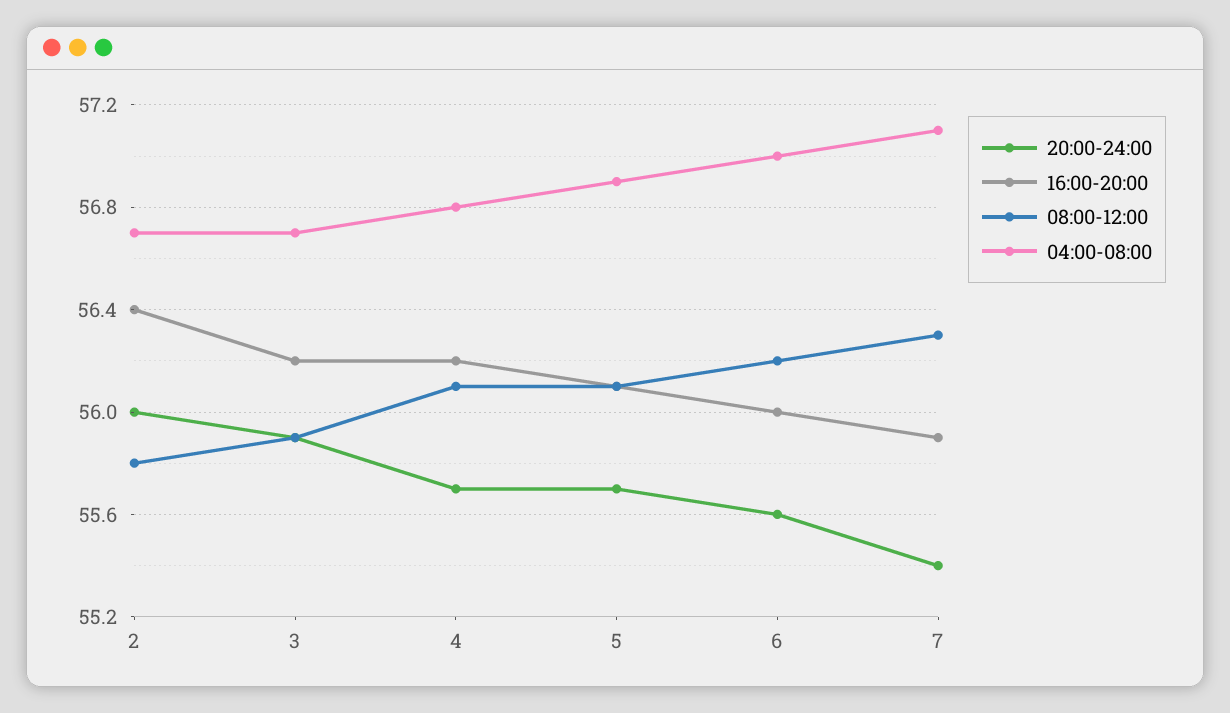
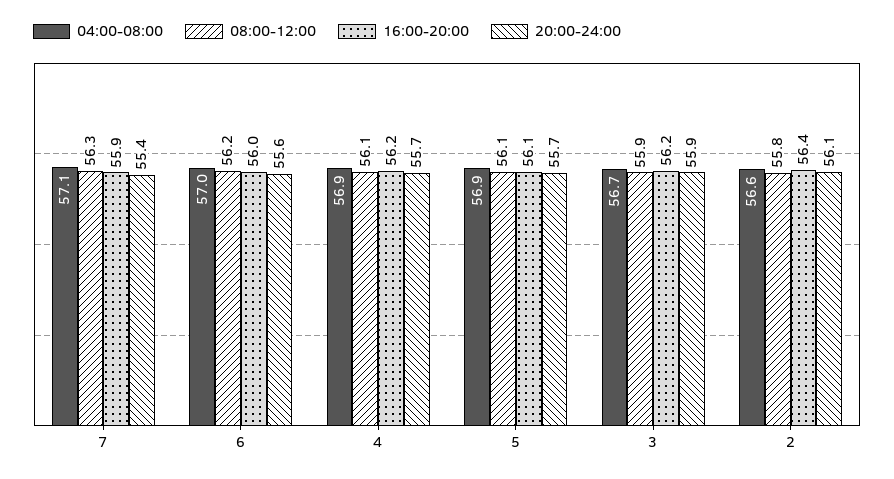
  {
    "20:00-24:00": {
-     "2": 56,
+     "2": 56.1,
      "3": 55.9,
      "4": 55.7,
      "5": 55.7,
      "6": 55.6,
      "7": 55.4
    },
    "16:00-20:00": {
      "2": 56.4,
      "3": 56.2,
      "4": 56.2,
      "5": 56.1,
      "6": 56,
      "7": 55.9
    },
    "08:00-12:00": {
      "2": 55.8,
      "3": 55.9,
      "4": 56.1,
      "5": 56.1,
      "6": 56.2,
      "7": 56.3
    },
    "04:00-08:00": {
-     "2": 56.7,
+     "2": 56.6,
      "3": 56.7,
-     "4": 56.8,
+     "4": 56.9,
      "5": 56.9,
      "6": 57,
      "7": 57.1
    }
  }

